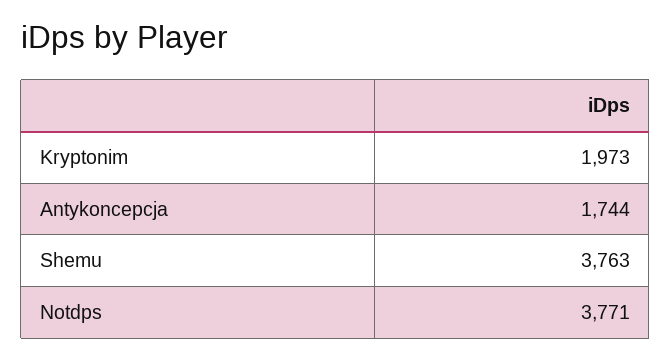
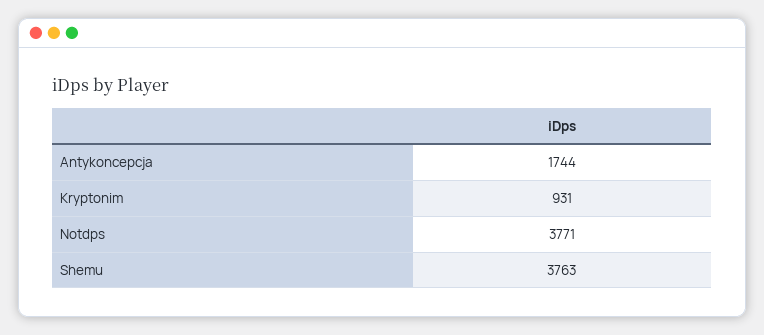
  {
-   "Kryptonim": 1973,
+   "Kryptonim": 931,
    "Antykoncepcja": 1744,
    "Shemu": 3763,
    "Notdps": 3771
  }

